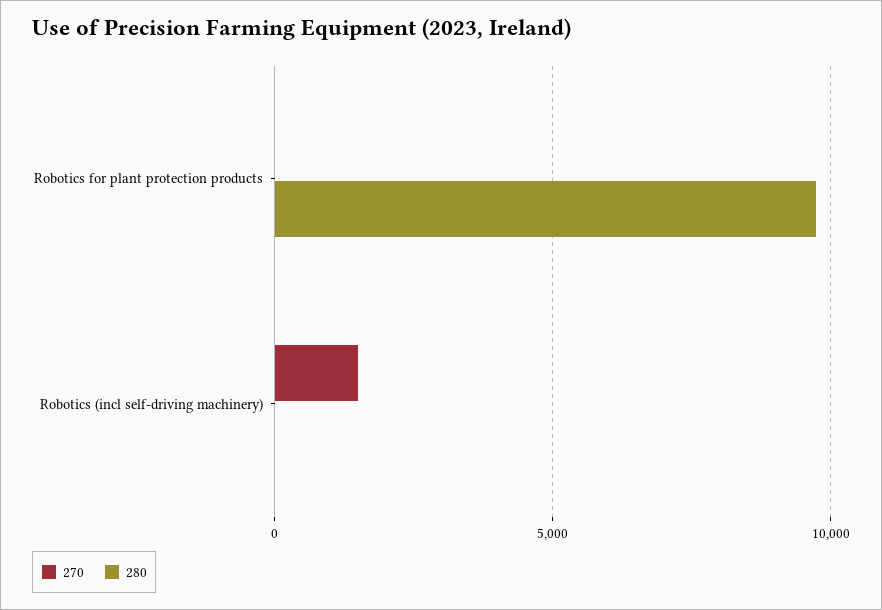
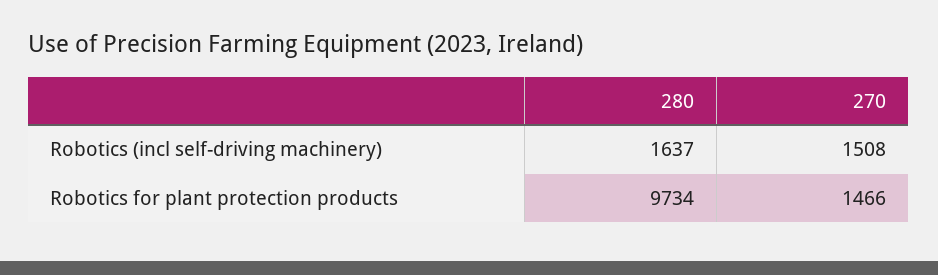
  {
    "270": {
-     "Robotics for plant protection products": 0,
+     "Robotics for plant protection products": 1466,
      "Robotics (incl self-driving machinery)": 1508
    },
    "280": {
      "Robotics for plant protection products": 9734,
-     "Robotics (incl self-driving machinery)": 0
+     "Robotics (incl self-driving machinery)": 1637
    }
  }

